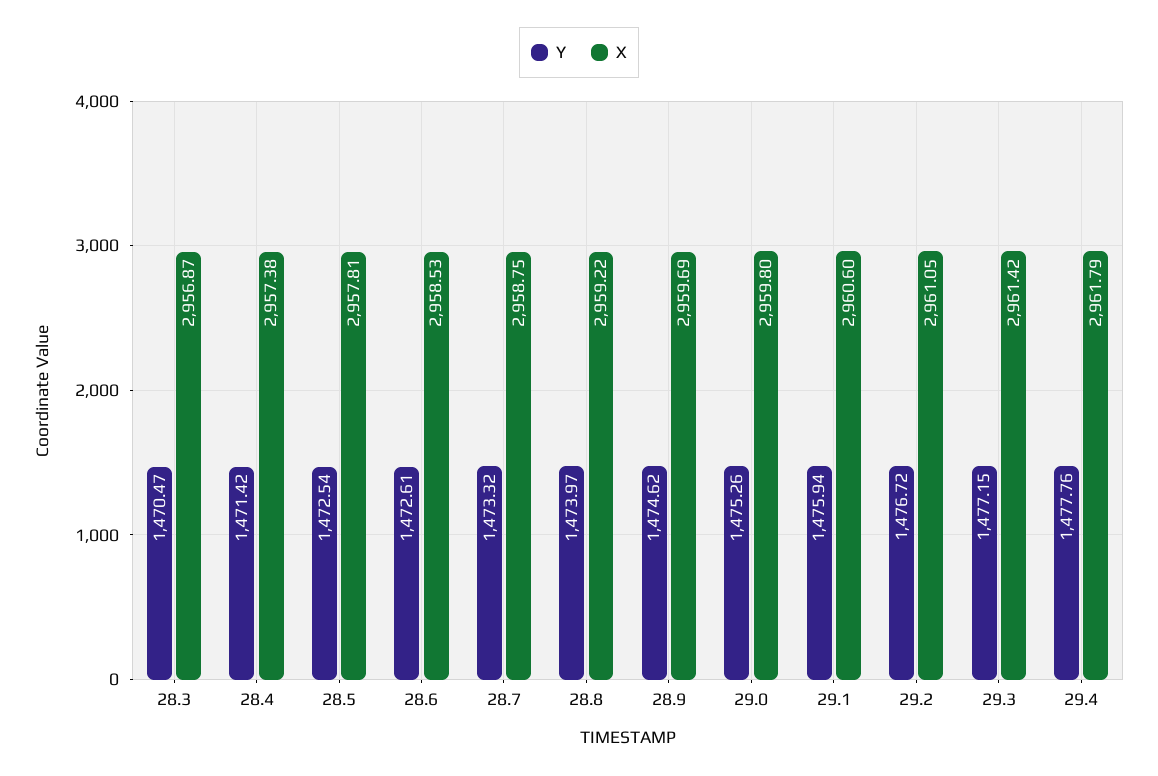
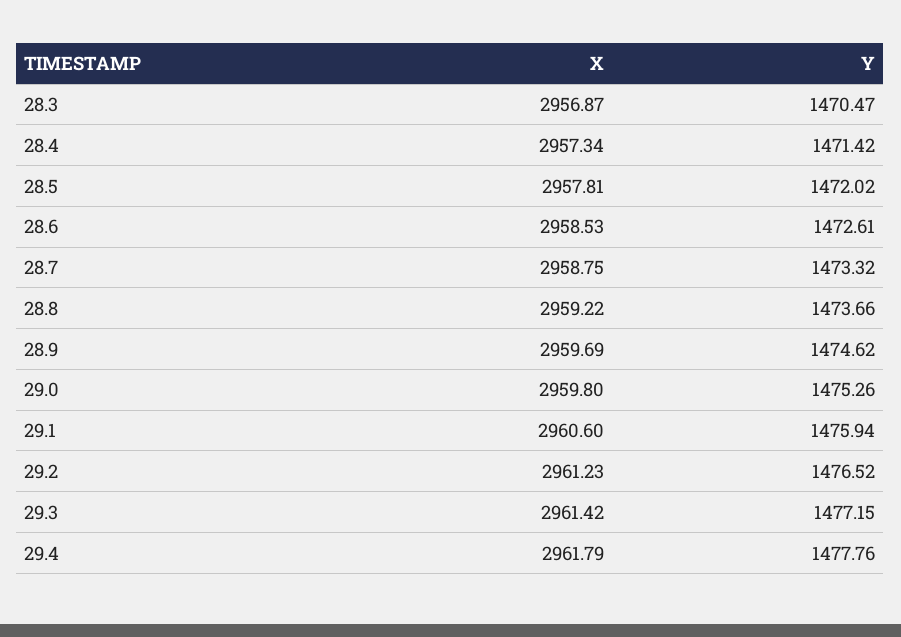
  {
    "Y": {
      "28.3": 1470.47,
      "28.4": 1471.42,
-     "28.5": 1472.54,
+     "28.5": 1472.02,
      "28.6": 1472.61,
      "28.7": 1473.32,
-     "28.8": 1473.97,
+     "28.8": 1473.66,
      "28.9": 1474.62,
      "29.0": 1475.26,
      "29.1": 1475.94,
-     "29.2": 1476.72,
+     "29.2": 1476.52,
      "29.3": 1477.15,
      "29.4": 1477.76
    },
    "X": {
      "28.3": 2956.87,
-     "28.4": 2957.38,
+     "28.4": 2957.34,
      "28.5": 2957.81,
      "28.6": 2958.53,
      "28.7": 2958.75,
      "28.8": 2959.22,
      "28.9": 2959.69,
      "29.0": 2959.8,
      "29.1": 2960.6,
-     "29.2": 2961.05,
+     "29.2": 2961.23,
      "29.3": 2961.42,
      "29.4": 2961.79
    }
  }

